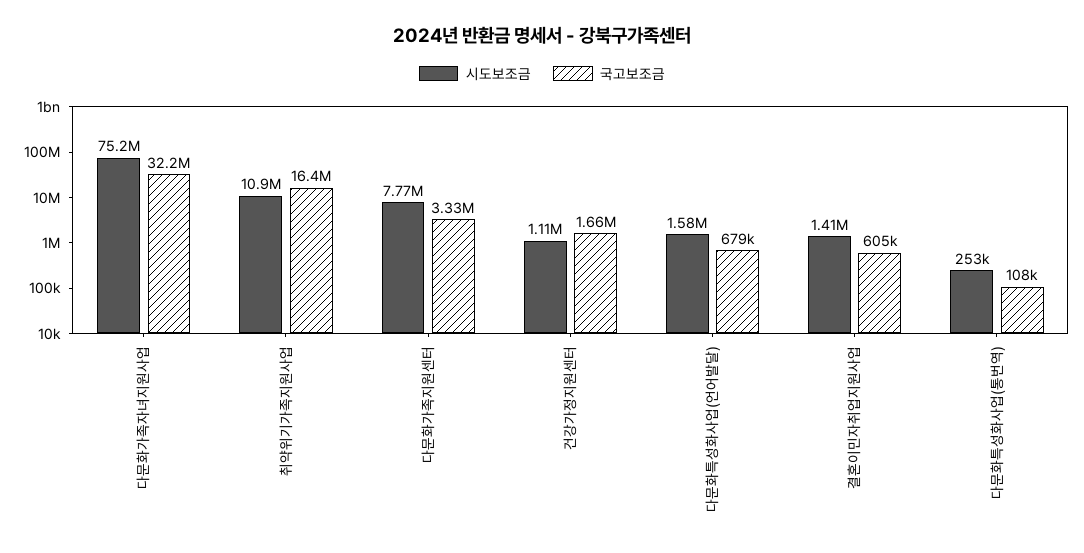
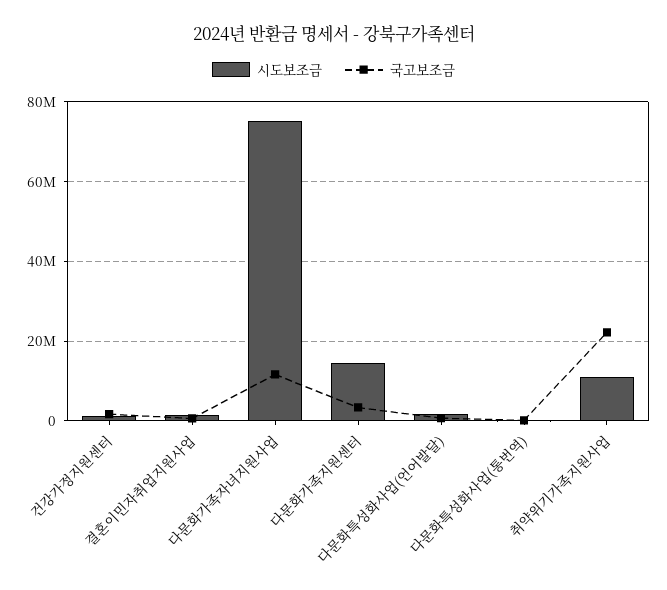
  {
    "시도보조금": {
      "다문화가족자녀지원사업": 75200000,
      "취약위기가족지원사업": 10900000,
-     "다문화가족지원센터": 7770000,
+     "다문화가족지원센터": 14000000,
      "건강가정지원센터": 1110000,
      "다문화특성화사업(언어발달)": 1580000,
      "결혼이민자취업지원사업": 1410000,
      "다문화특성화사업(통번역)": 253000
    },
    "국고보조금": {
-     "다문화가족자녀지원사업": 32200000,
+     "다문화가족자녀지원사업": 12000000,
-     "취약위기가족지원사업": 16400000,
+     "취약위기가족지원사업": 22000000,
      "다문화가족지원센터": 3330000,
      "건강가정지원센터": 1660000,
      "다문화특성화사업(언어발달)": 679000,
      "결혼이민자취업지원사업": 605000,
      "다문화특성화사업(통번역)": 108000
    }
  }

